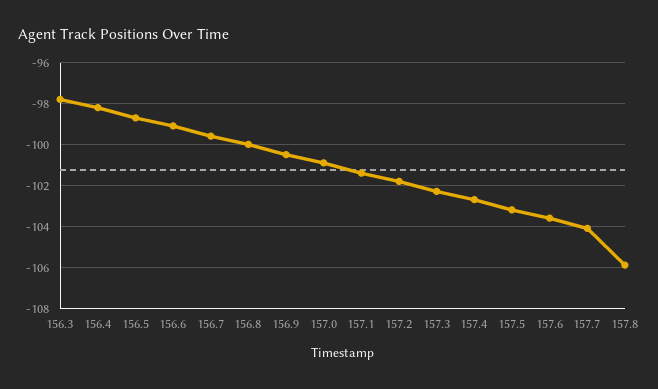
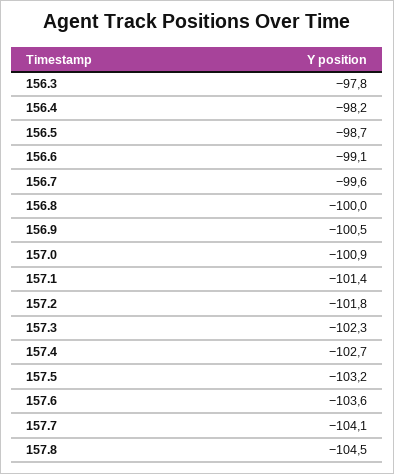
  {
    "156.3": -97.8,
    "156.4": -98.2,
    "156.5": -98.7,
    "156.6": -99.1,
    "156.7": -99.6,
    "156.8": -100,
    "156.9": -100.5,
    "157.0": -100.9,
    "157.1": -101.4,
    "157.2": -101.8,
    "157.3": -102.3,
    "157.4": -102.7,
    "157.5": -103.2,
    "157.6": -103.6,
    "157.7": -104.1,
-   "157.8": -106
+   "157.8": -104.5
  }

